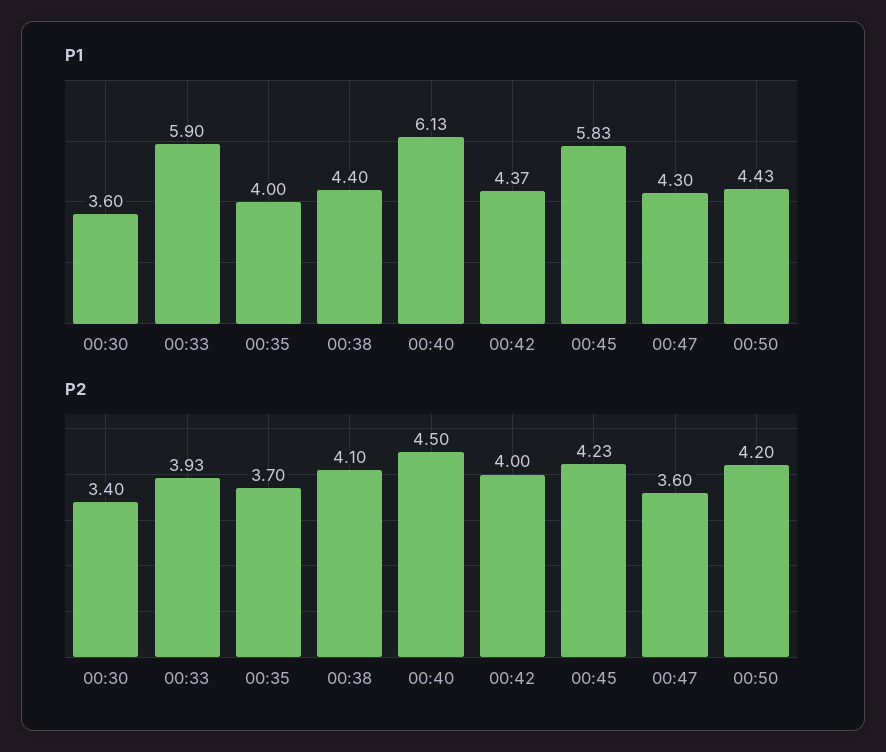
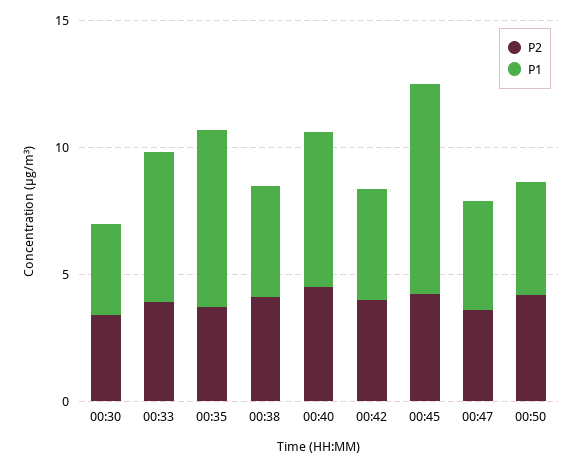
  {
    "P1": {
      "00:30": 3.6,
      "00:33": 5.9,
-     "00:35": 4,
+     "00:35": 7,
      "00:38": 4.4,
      "00:40": 6.13,
      "00:42": 4.37,
-     "00:45": 5.83,
+     "00:45": 8,
      "00:47": 4.3,
      "00:50": 4.43
    },
    "P2": {
      "00:30": 3.4,
      "00:33": 3.93,
      "00:35": 3.7,
      "00:38": 4.1,
      "00:40": 4.5,
      "00:42": 4,
      "00:45": 4.23,
      "00:47": 3.6,
      "00:50": 4.2
    }
  }

